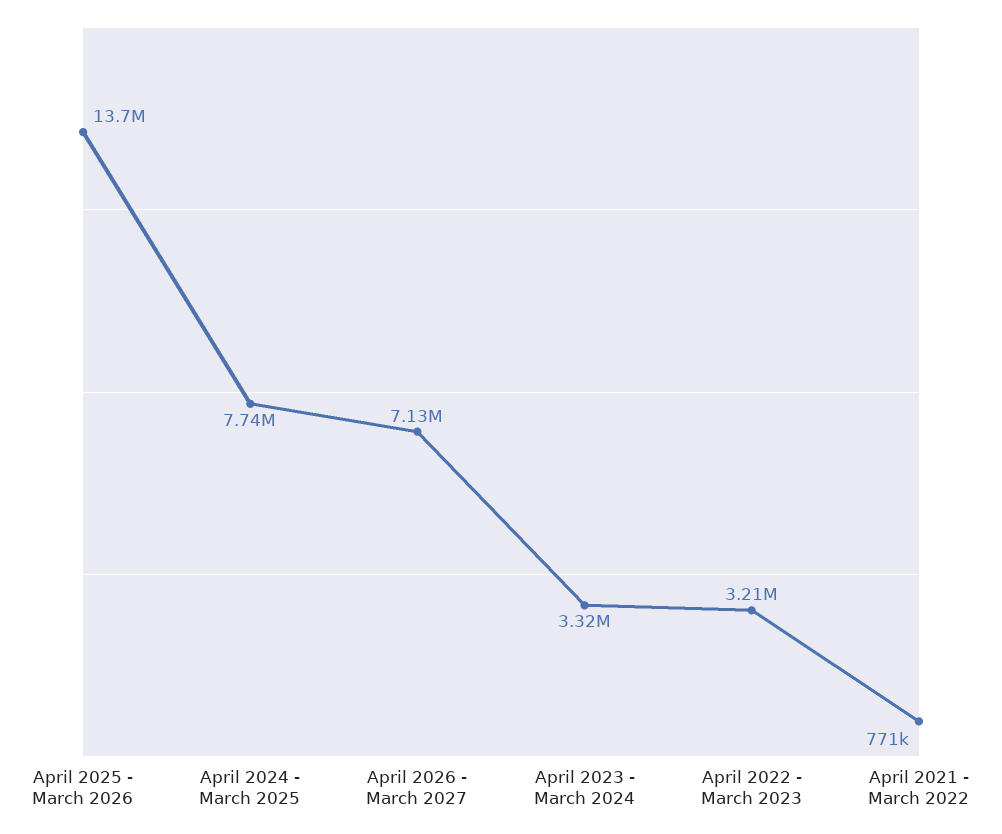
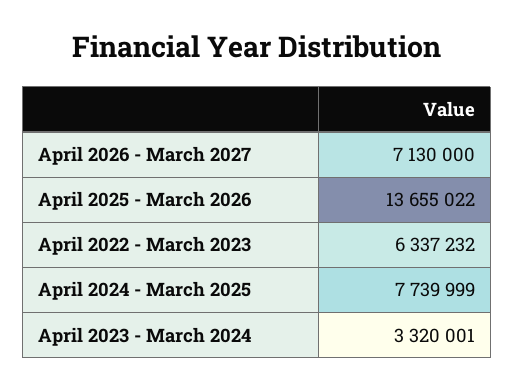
  {
    "April 2025 - March 2026": 13655022,
    "April 2024 - March 2025": 7739999,
    "April 2026 - March 2027": 7130000,
    "April 2023 - March 2024": 3320001,
-   "April 2022 - March 2023": 3210000,
+   "April 2022 - March 2023": 6337232
-   "April 2021 - March 2022": 771000
  }

